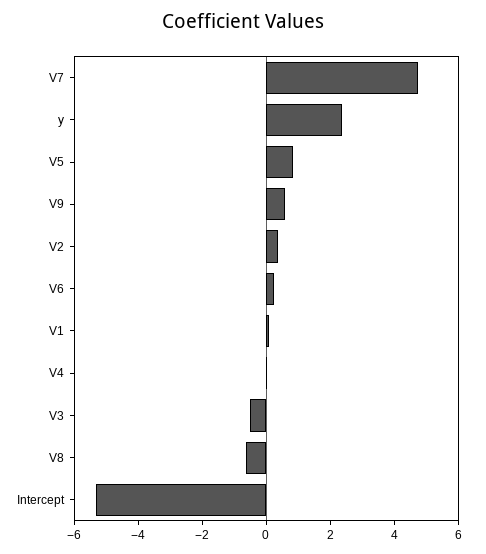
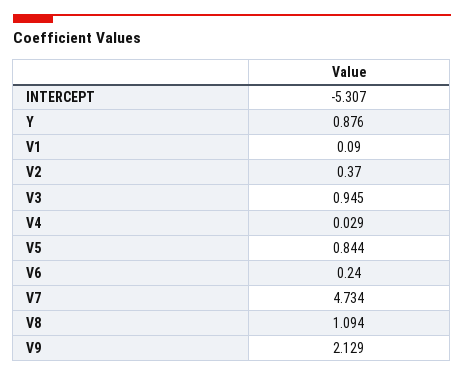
  {
    "V7": 4.734,
-   "y": 2.5,
+   "y": 0.876,
    "V5": 0.844,
-   "V9": 0.5,
+   "V9": 2.129,
    "V2": 0.37,
    "V6": 0.24,
    "V1": 0.09,
    "V4": 0.029,
-   "V3": -0.5,
+   "V3": 0.945,
-   "V8": -0.5,
+   "V8": 1.094,
    "Intercept": -5.307
  }

